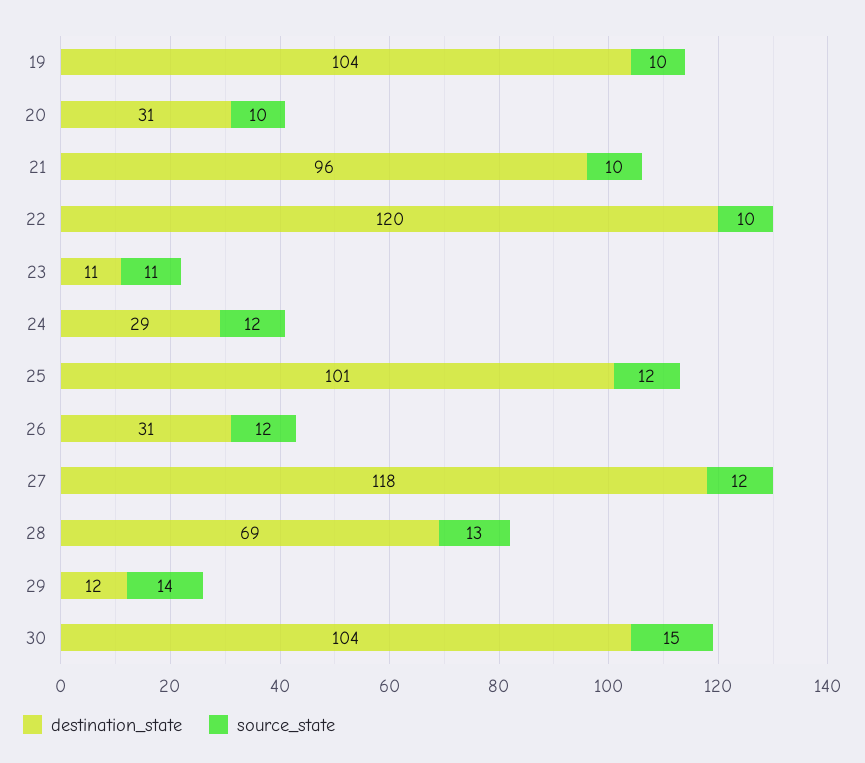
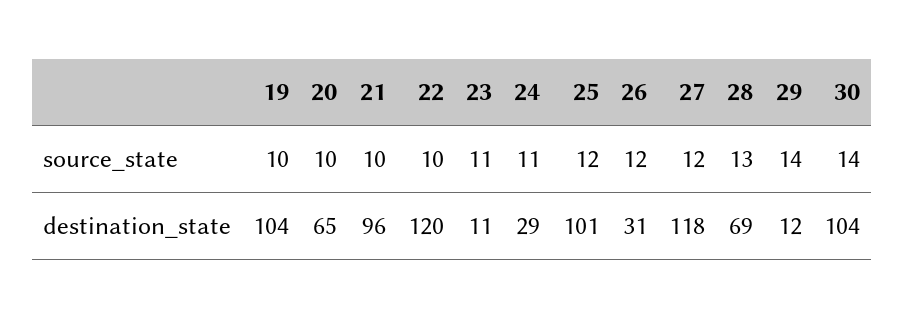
  {
    "destination_state": {
      "19": 104,
-     "20": 31,
+     "20": 65,
      "21": 96,
      "22": 120,
      "23": 11,
      "24": 29,
      "25": 101,
      "26": 31,
      "27": 118,
      "28": 69,
      "29": 12,
      "30": 104
    },
    "source_state": {
      "19": 10,
      "20": 10,
      "21": 10,
      "22": 10,
      "23": 11,
-     "24": 12,
+     "24": 11,
      "25": 12,
      "26": 12,
      "27": 12,
      "28": 13,
      "29": 14,
-     "30": 15
+     "30": 14
    }
  }

